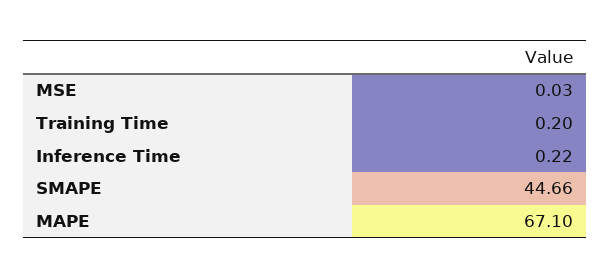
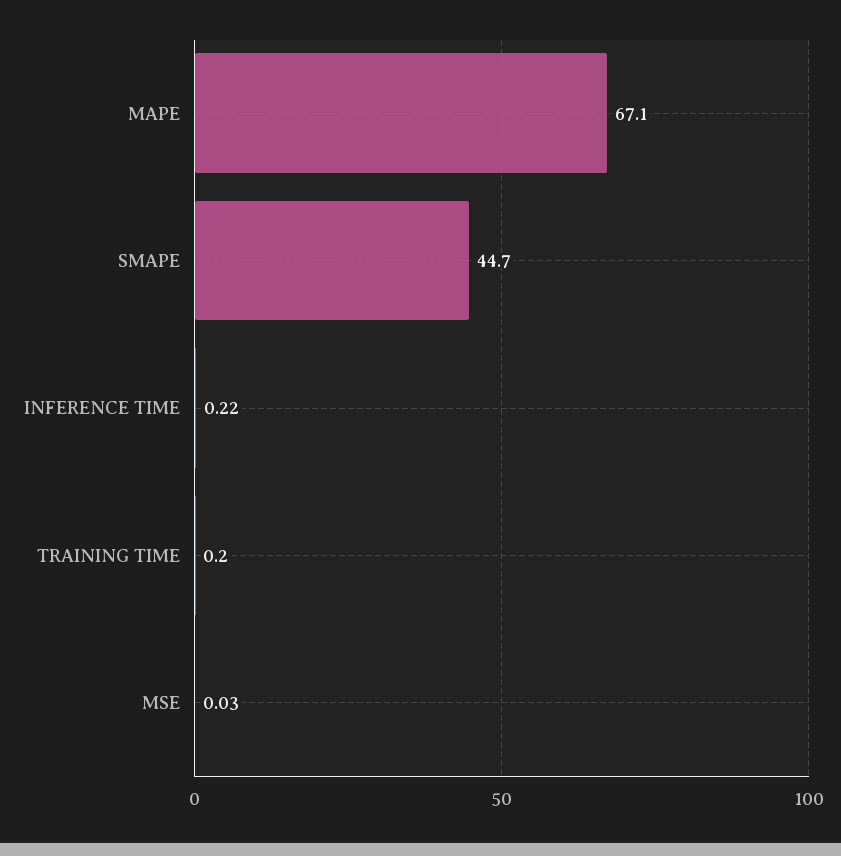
  {
    "MSE": 0.03,
    "Training Time": 0.2,
    "Inference Time": 0.22,
-   "SMAPE": 44.66,
+   "SMAPE": 44.7,
    "MAPE": 67.1
  }

